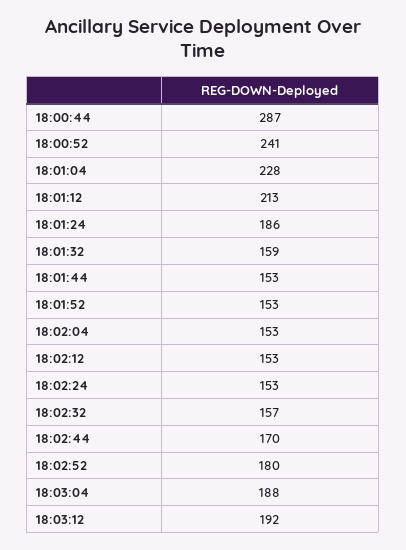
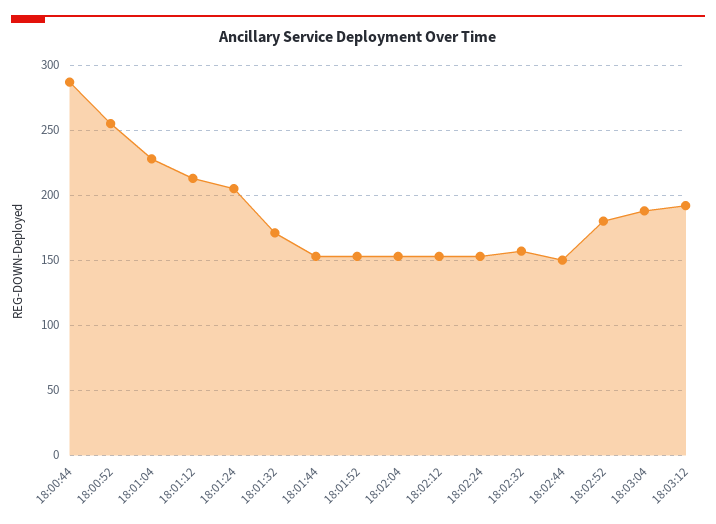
  {
    "18:00:44": 287,
-   "18:00:52": 241,
+   "18:00:52": 255,
    "18:01:04": 228,
    "18:01:12": 213,
-   "18:01:24": 186,
+   "18:01:24": 205,
-   "18:01:32": 159,
+   "18:01:32": 170,
    "18:01:44": 153,
    "18:01:52": 153,
    "18:02:04": 153,
    "18:02:12": 153,
    "18:02:24": 153,
    "18:02:32": 157,
-   "18:02:44": 170,
+   "18:02:44": 150,
    "18:02:52": 180,
    "18:03:04": 188,
    "18:03:12": 192
  }

